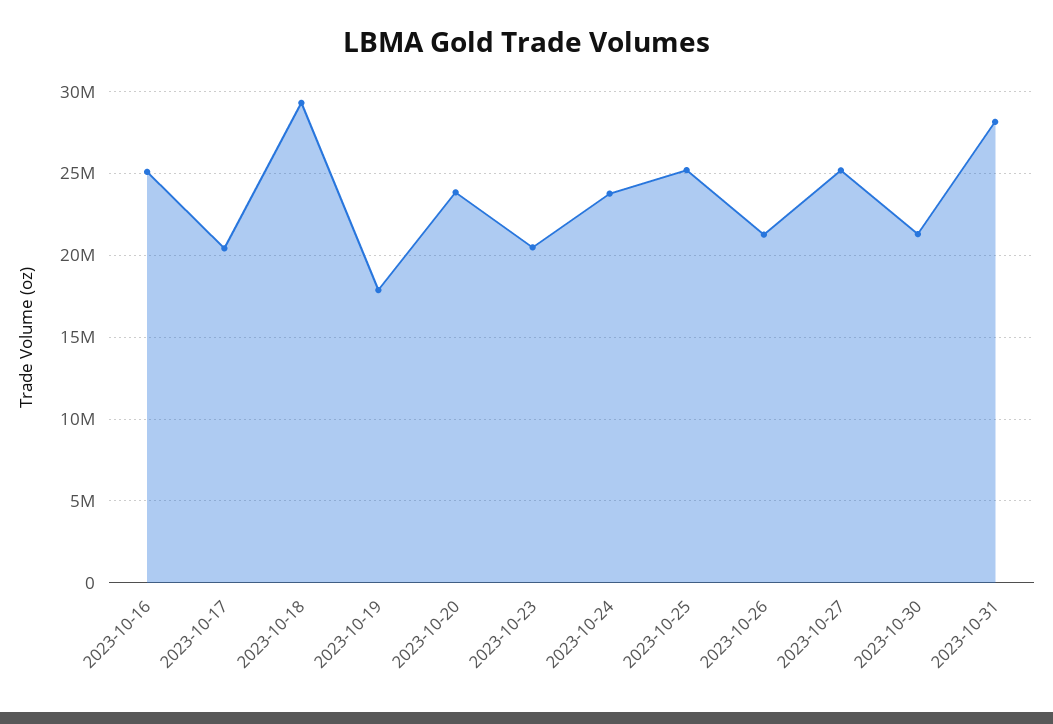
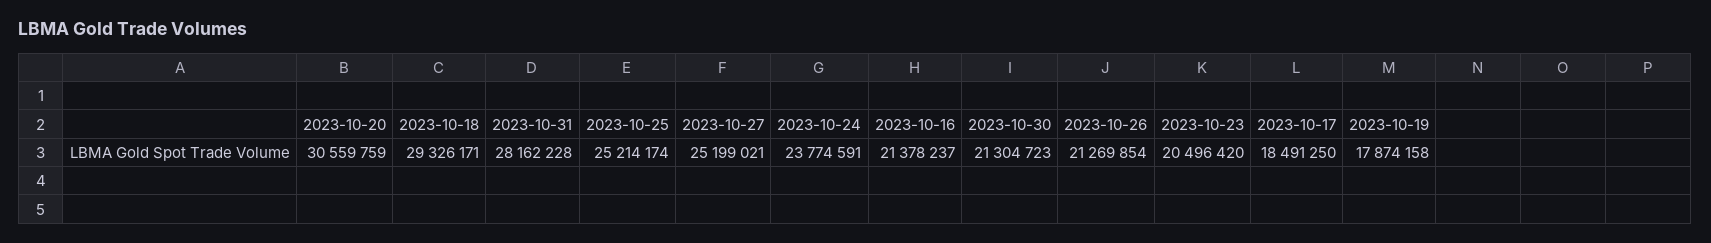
  {
-   "2023-10-16": 25000000,
+   "2023-10-16": 21378237,
-   "2023-10-17": 20500000,
+   "2023-10-17": 18491250,
    "2023-10-18": 29326171,
    "2023-10-19": 17874158,
-   "2023-10-20": 24000000,
+   "2023-10-20": 30559759,
    "2023-10-23": 20496420,
    "2023-10-24": 23774591,
    "2023-10-25": 25214174,
    "2023-10-26": 21269854,
    "2023-10-27": 25199021,
    "2023-10-30": 21304723,
    "2023-10-31": 28162228
  }

